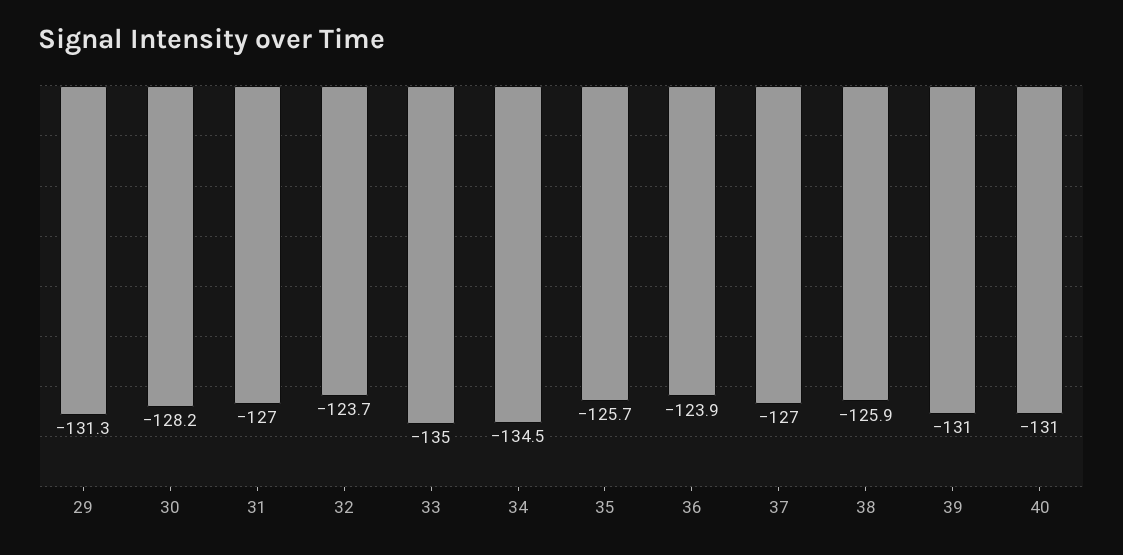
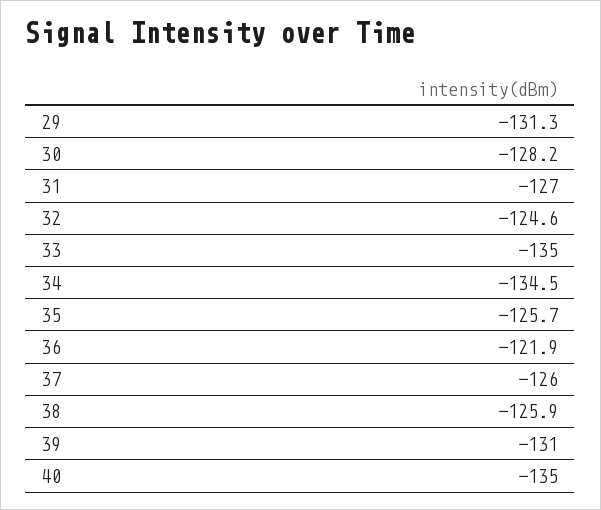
  {
    "29": -131.3,
    "30": -128.2,
    "31": -127,
-   "32": -123.7,
+   "32": -124.6,
    "33": -135,
    "34": -134.5,
    "35": -125.7,
-   "36": -123.9,
+   "36": -121.9,
-   "37": -127,
+   "37": -126,
    "38": -125.9,
    "39": -131,
-   "40": -131
+   "40": -135
  }

